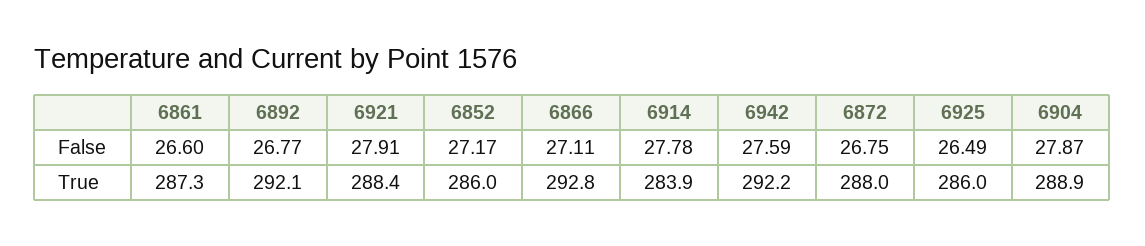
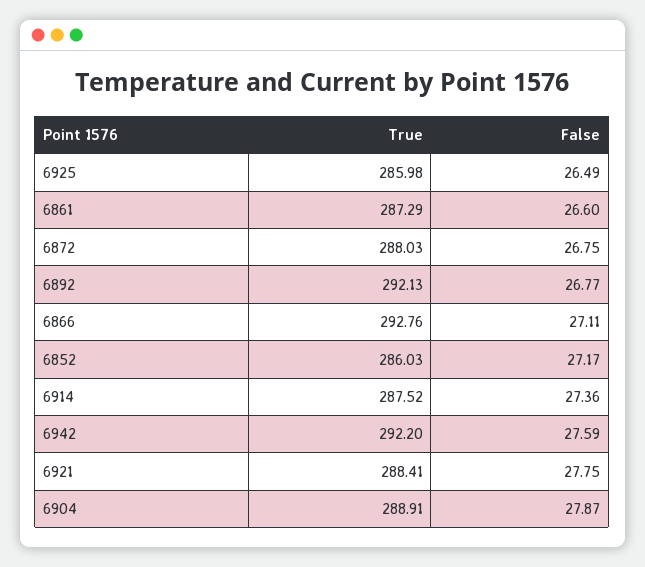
  {
    "6861": {
      "False": 26.6,
      "True": 287.29
    },
    "6892": {
      "False": 26.77,
      "True": 292.13
    },
    "6921": {
-     "False": 27.91,
+     "False": 27.75,
      "True": 288.41
    },
    "6852": {
      "False": 27.17,
      "True": 286.03
    },
    "6866": {
      "False": 27.11,
      "True": 292.76
    },
    "6914": {
-     "False": 27.78,
+     "False": 27.36,
-     "True": 283.9
+     "True": 287.52
    },
    "6942": {
      "False": 27.59,
      "True": 292.2
    },
    "6872": {
      "False": 26.75,
      "True": 288.03
    },
    "6925": {
      "False": 26.49,
      "True": 285.98
    },
    "6904": {
      "False": 27.87,
      "True": 288.91
    }
  }

